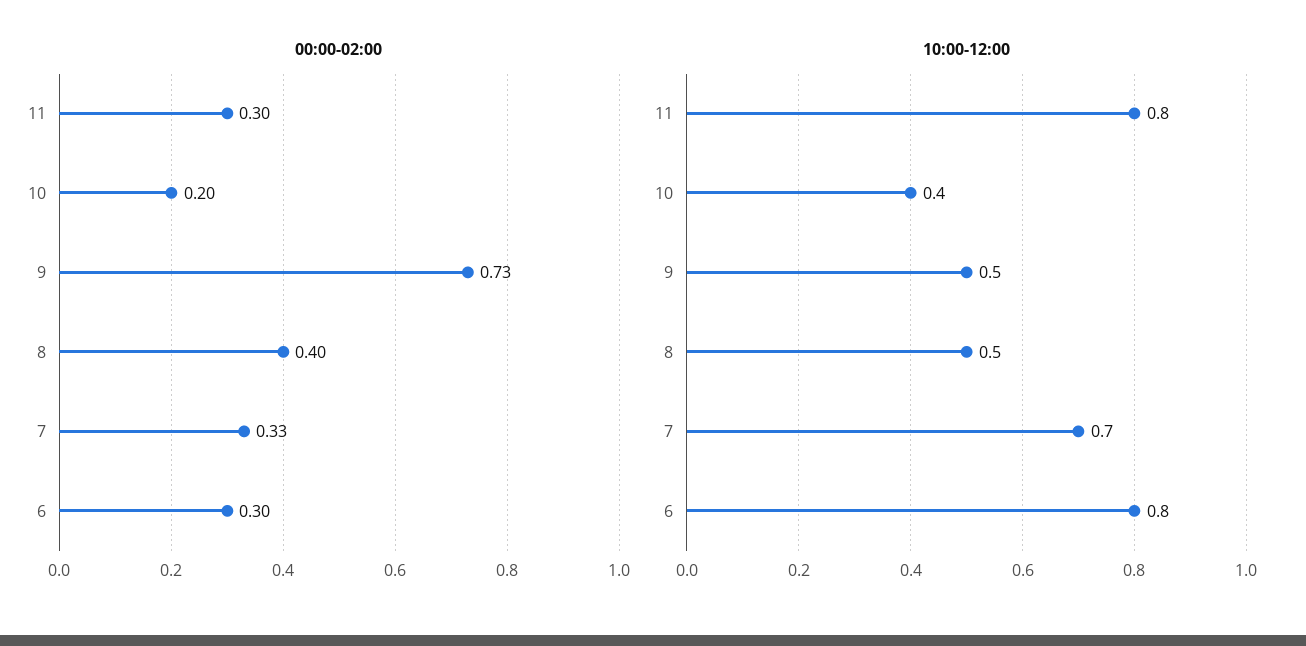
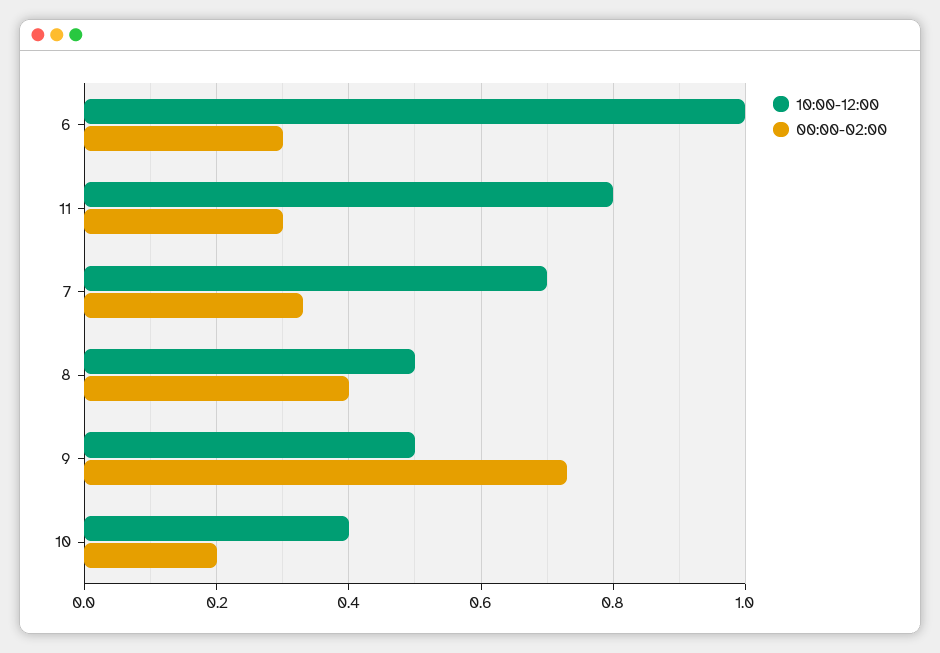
  {
    "00:00-02:00": {
      "11": 0.3,
      "10": 0.2,
      "9": 0.73,
      "8": 0.4,
      "7": 0.33,
      "6": 0.3
    },
    "10:00-12:00": {
      "11": 0.8,
      "10": 0.4,
      "9": 0.5,
      "8": 0.5,
      "7": 0.7,
-     "6": 0.8
+     "6": 1
    }
  }

